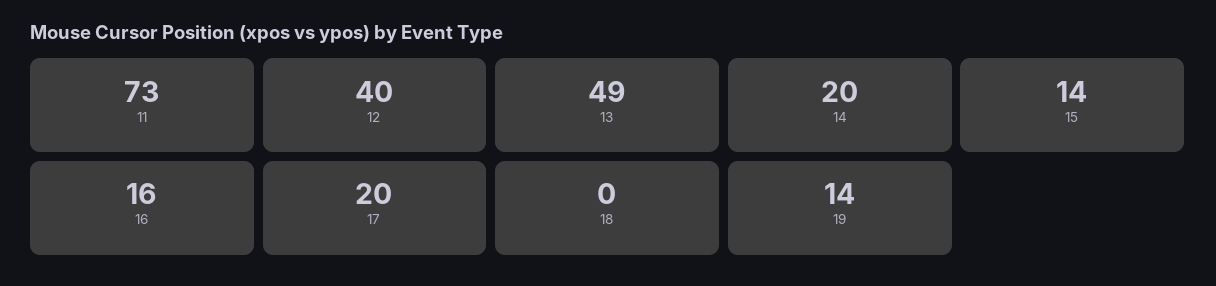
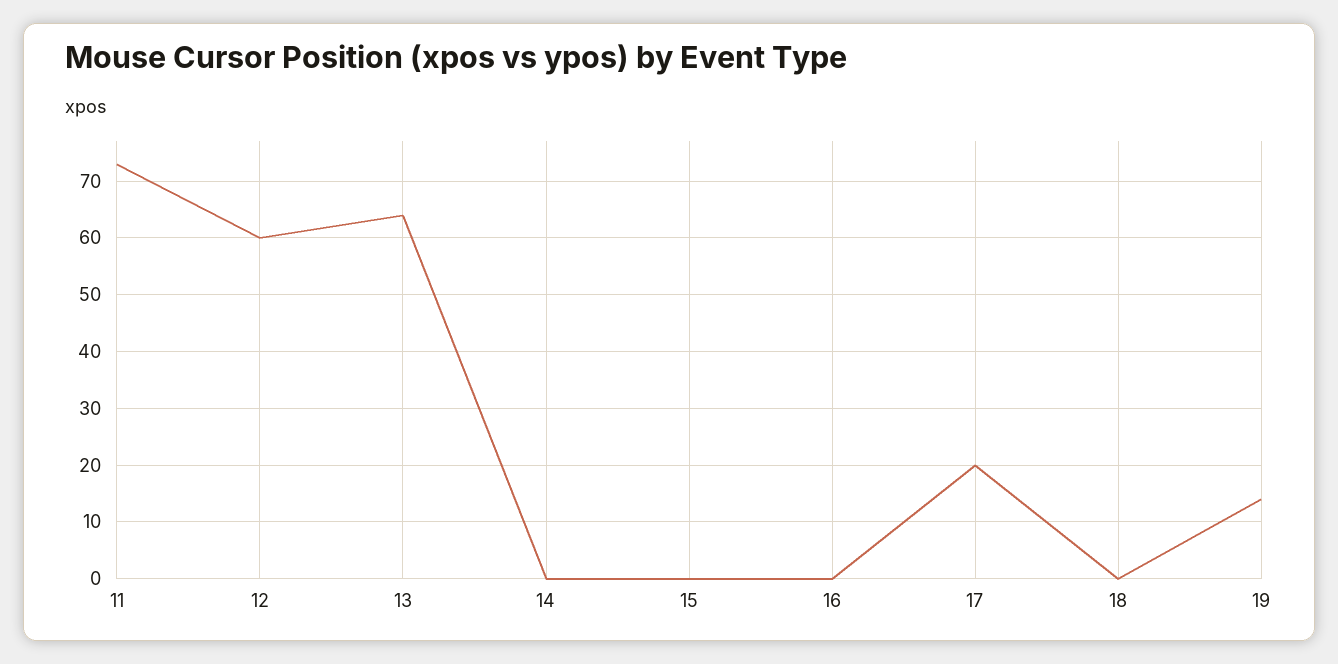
  {
    "11": 73,
-   "12": 40,
+   "12": 60,
-   "13": 49,
+   "13": 65,
-   "14": 20,
+   "14": 0,
-   "15": 14,
+   "15": 0,
-   "16": 16,
+   "16": 0,
    "17": 20,
    "18": 0,
    "19": 14
  }

